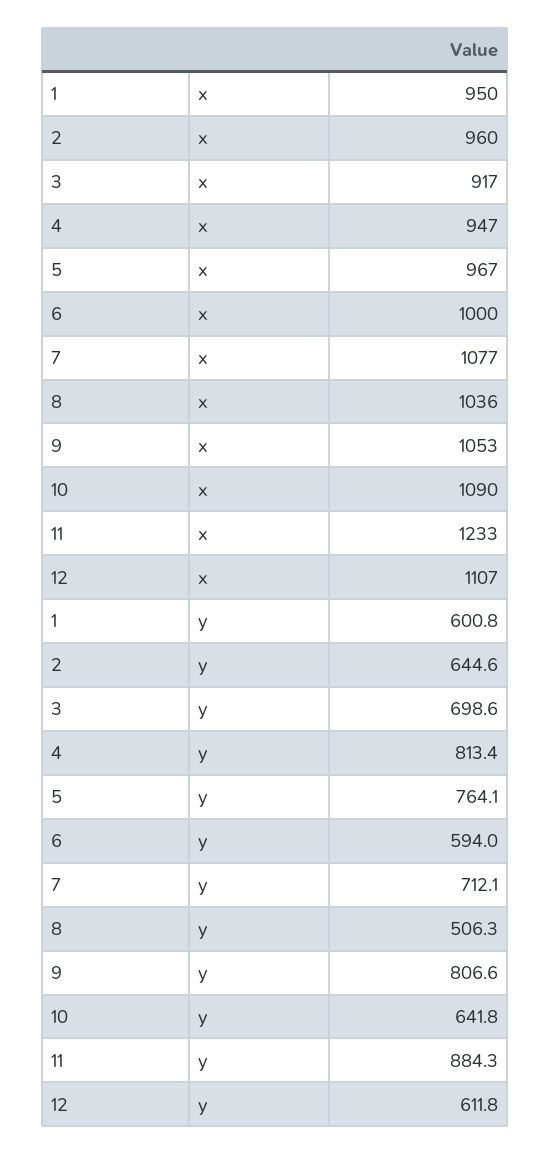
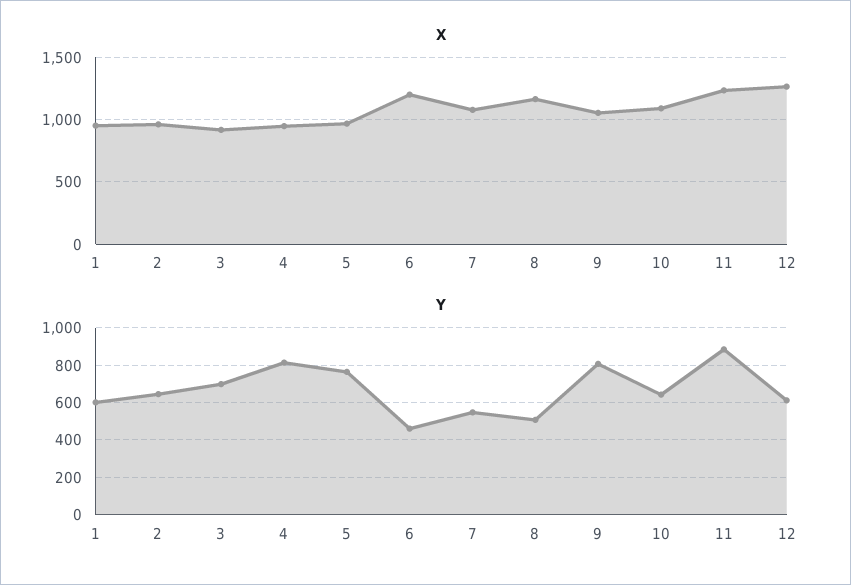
  {
    "x": {
      "1": 950,
      "2": 960,
      "3": 917,
      "4": 947,
      "5": 967,
-     "6": 1000,
+     "6": 1200,
      "7": 1077,
-     "8": 1036,
+     "8": 1150,
      "9": 1053,
      "10": 1090,
      "11": 1233,
-     "12": 1107
+     "12": 1250
    },
    "y": {
      "1": 600.8,
      "2": 644.6,
      "3": 698.6,
      "4": 813.4,
      "5": 764.1,
-     "6": 594,
+     "6": 450,
-     "7": 712.1,
+     "7": 550,
      "8": 506.3,
      "9": 806.6,
      "10": 641.8,
      "11": 884.3,
      "12": 611.8
    }
  }

